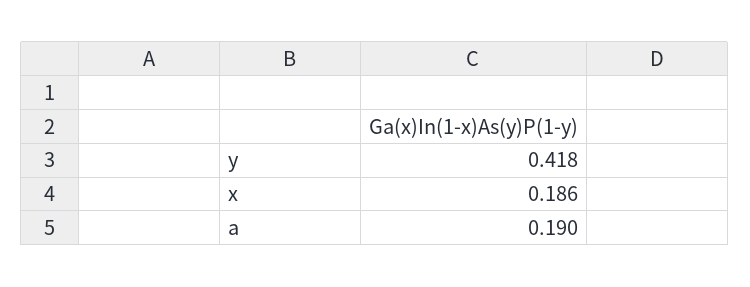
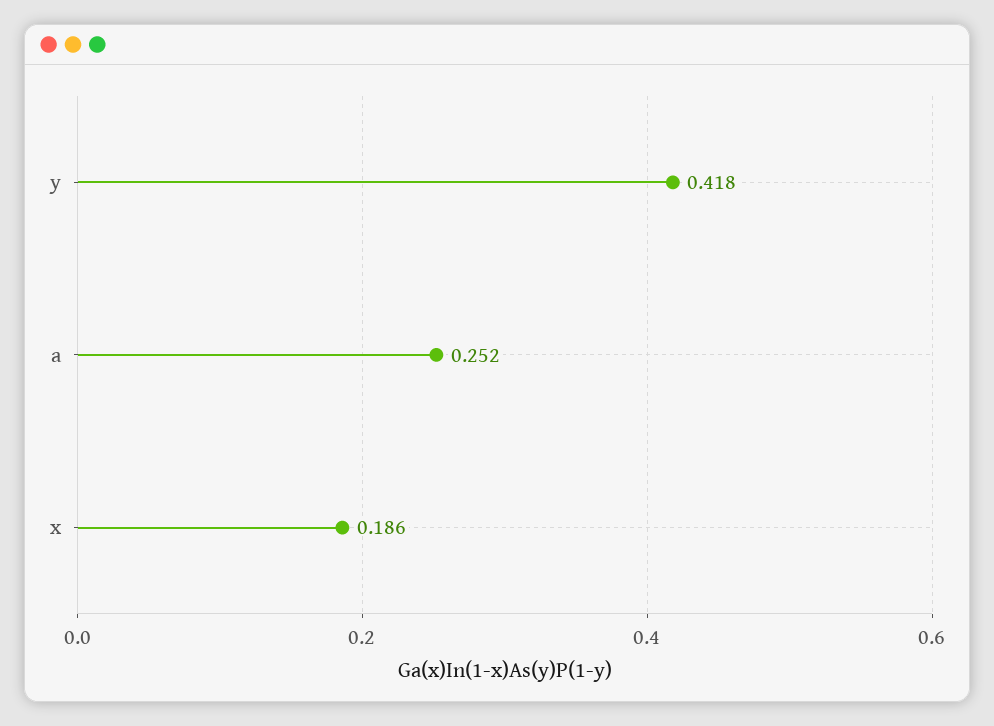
  {
    "y": 0.418,
    "x": 0.186,
-   "a": 0.19
+   "a": 0.252
  }

